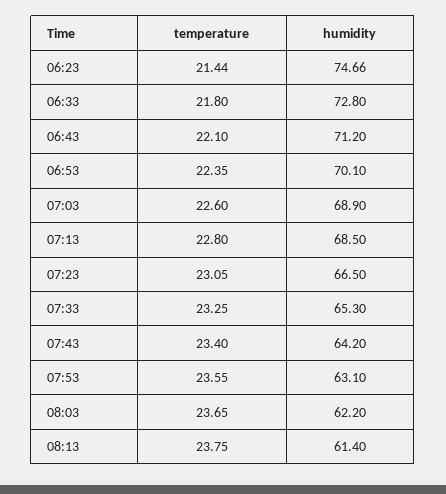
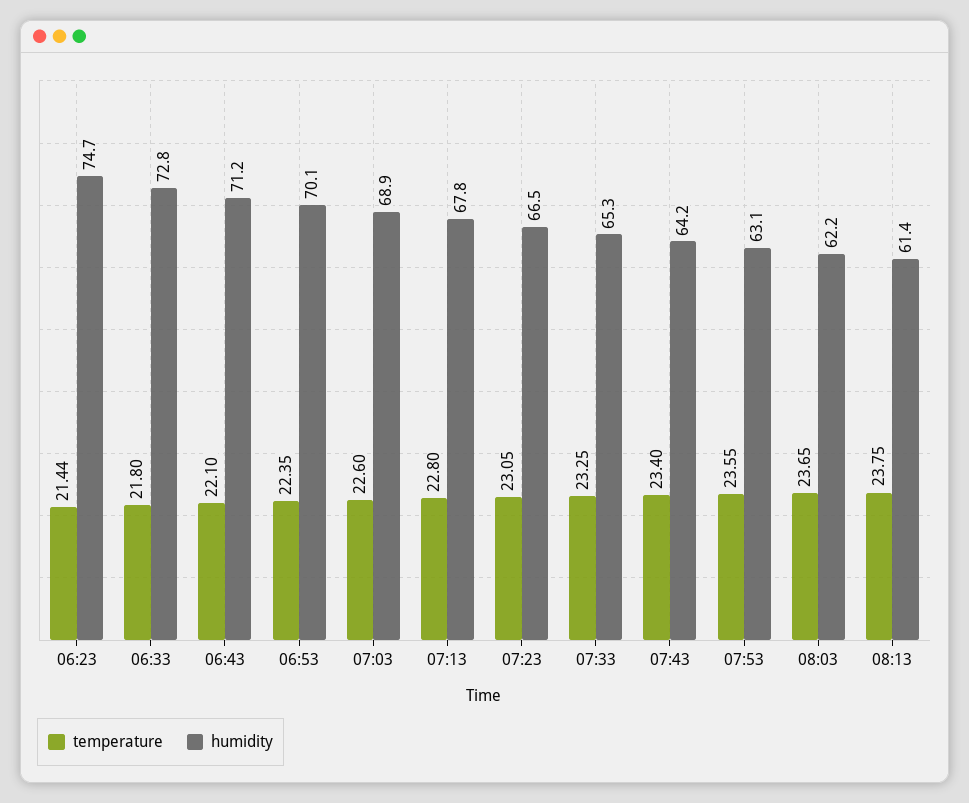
  {
    "temperature": {
      "06:23": 21.44,
      "06:33": 21.8,
      "06:43": 22.1,
      "06:53": 22.35,
      "07:03": 22.6,
      "07:13": 22.8,
      "07:23": 23.05,
      "07:33": 23.25,
      "07:43": 23.4,
      "07:53": 23.55,
      "08:03": 23.65,
      "08:13": 23.75
    },
    "humidity": {
      "06:23": 74.66,
      "06:33": 72.8,
      "06:43": 71.2,
      "06:53": 70.1,
      "07:03": 68.9,
-     "07:13": 68.5,
+     "07:13": 67.8,
      "07:23": 66.5,
      "07:33": 65.3,
      "07:43": 64.2,
      "07:53": 63.1,
      "08:03": 62.2,
      "08:13": 61.4
    }
  }

